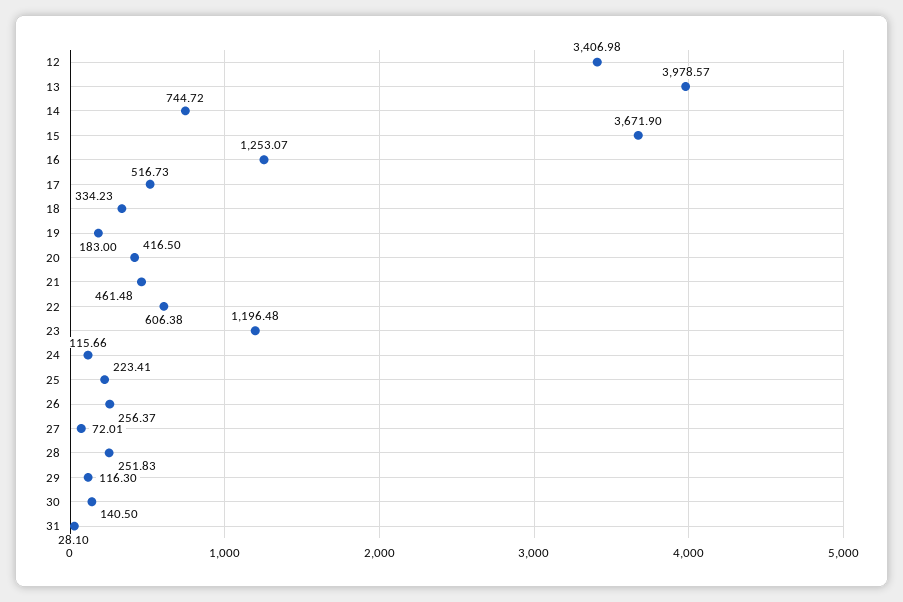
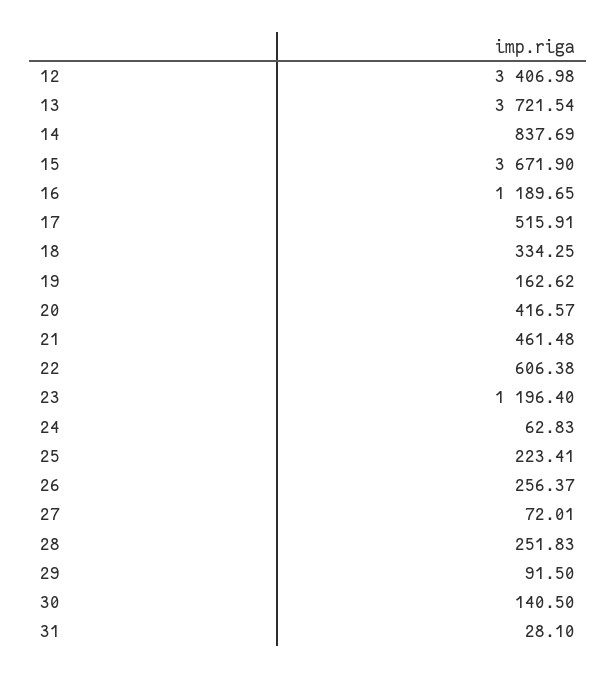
  {
    "12": 3406.98,
-   "13": 3978.57,
+   "13": 3721.54,
-   "14": 744.72,
+   "14": 837.69,
    "15": 3671.9,
-   "16": 1253.07,
+   "16": 1189.65,
-   "17": 516.73,
+   "17": 515.91,
-   "18": 334.23,
+   "18": 334.25,
-   "19": 183,
+   "19": 162.62,
-   "20": 416.5,
+   "20": 416.57,
    "21": 461.48,
    "22": 606.38,
-   "23": 1196.48,
+   "23": 1196.4,
-   "24": 115.66,
+   "24": 62.83,
    "25": 223.41,
    "26": 256.37,
    "27": 72.01,
    "28": 251.83,
-   "29": 116.3,
+   "29": 91.5,
    "30": 140.5,
    "31": 28.1
  }

